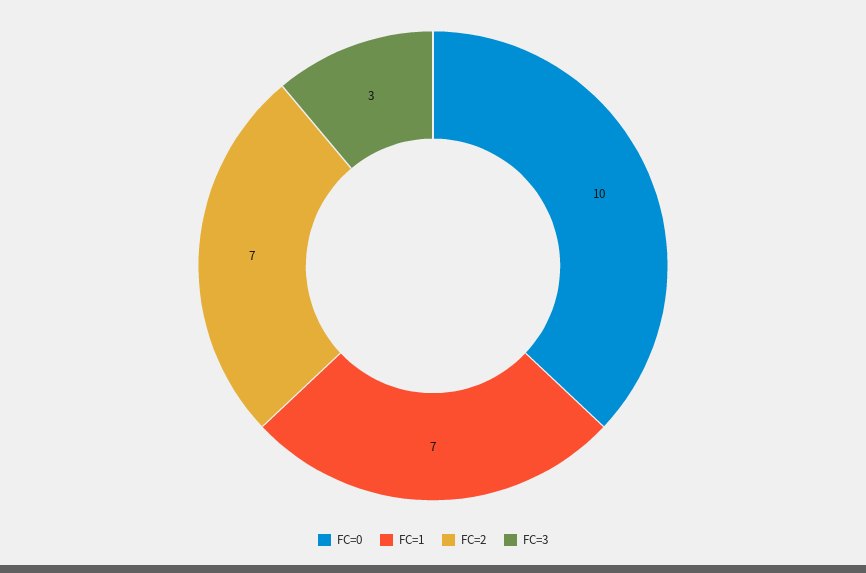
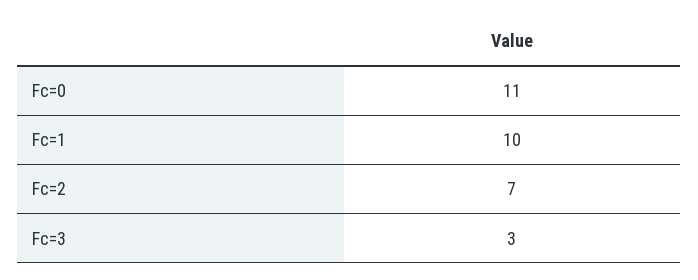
  {
-   "FC=0": 10,
+   "FC=0": 11,
-   "FC=1": 7,
+   "FC=1": 10,
    "FC=2": 7,
    "FC=3": 3
  }

